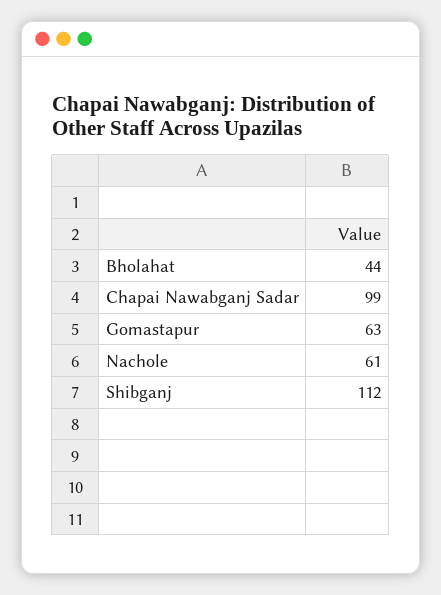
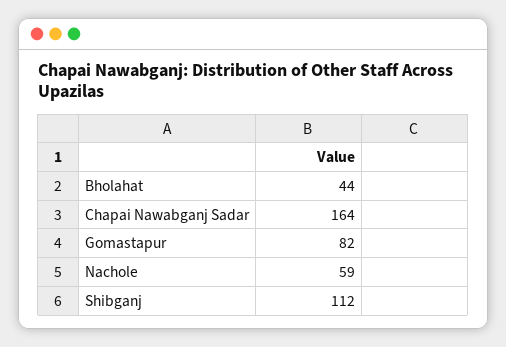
  {
    "Bholahat": 44,
-   "Chapai Nawabganj Sadar": 99,
+   "Chapai Nawabganj Sadar": 164,
-   "Gomastapur": 63,
+   "Gomastapur": 82,
-   "Nachole": 61,
+   "Nachole": 59,
    "Shibganj": 112
  }

